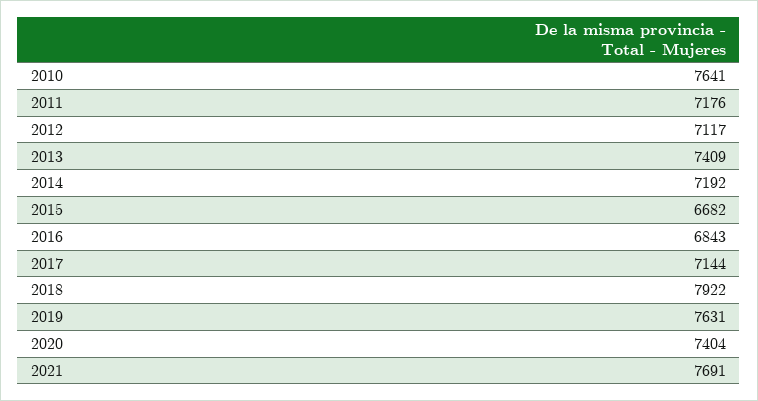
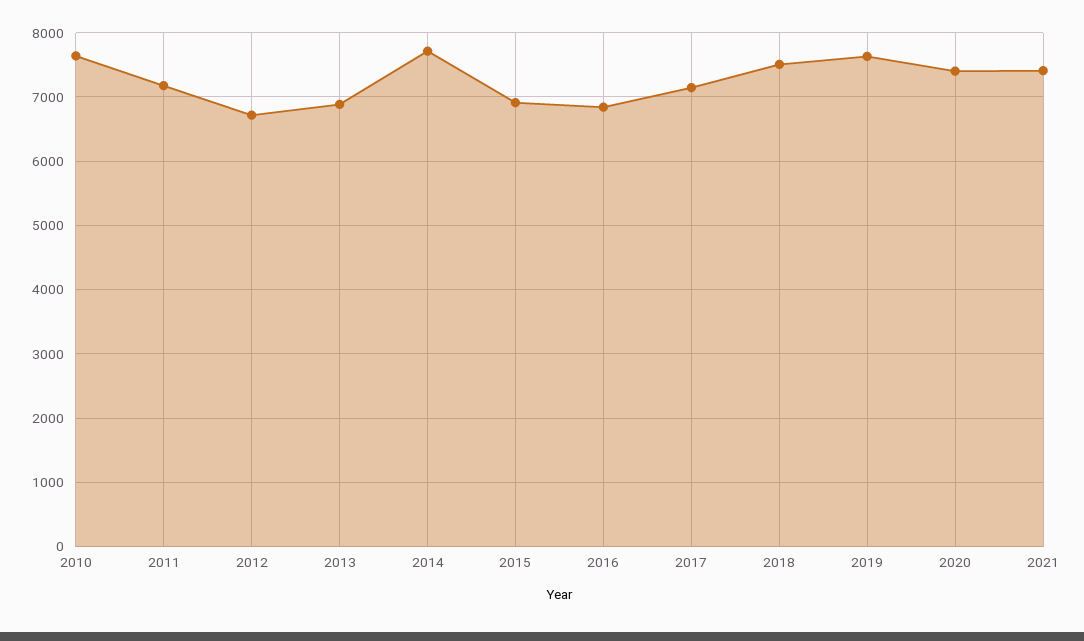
  {
    "2010": 7641,
    "2011": 7176,
-   "2012": 7117,
+   "2012": 6700,
-   "2013": 7409,
+   "2013": 6900,
-   "2014": 7192,
+   "2014": 7700,
-   "2015": 6682,
+   "2015": 6900,
    "2016": 6843,
    "2017": 7144,
-   "2018": 7922,
+   "2018": 7500,
    "2019": 7631,
    "2020": 7404,
-   "2021": 7691
+   "2021": 7400
  }

